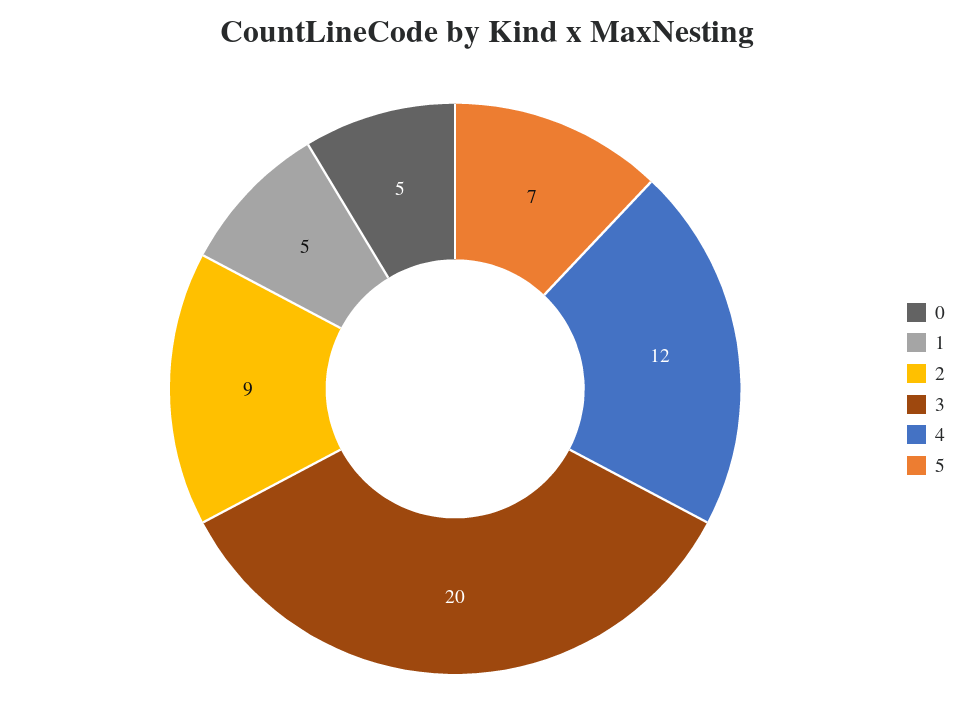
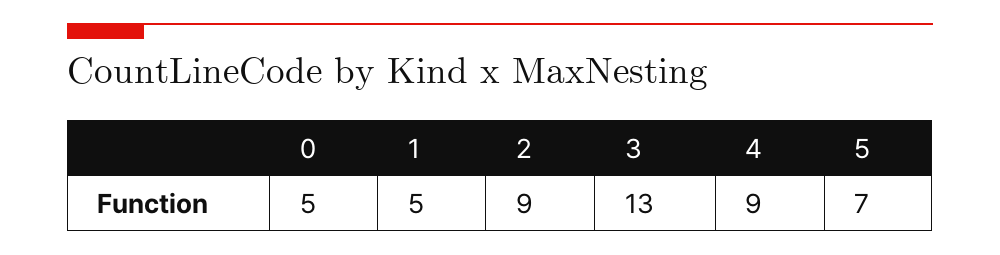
  {
    "0": 5,
    "1": 5,
    "2": 9,
-   "3": 20,
+   "3": 13,
-   "4": 12,
+   "4": 9,
    "5": 7
  }

